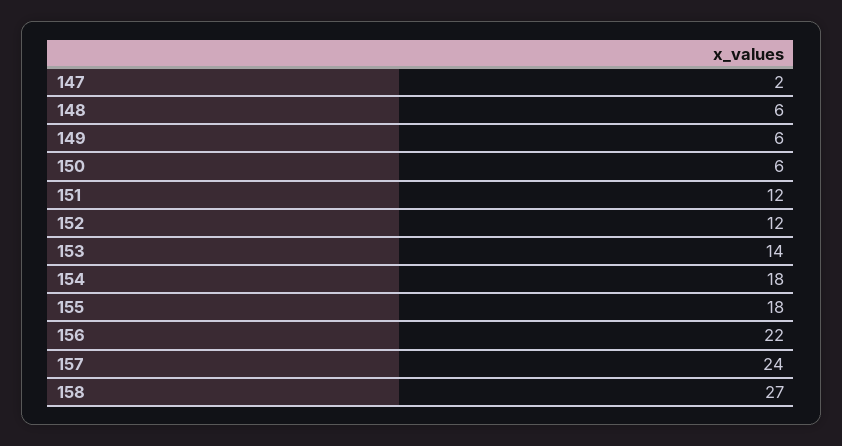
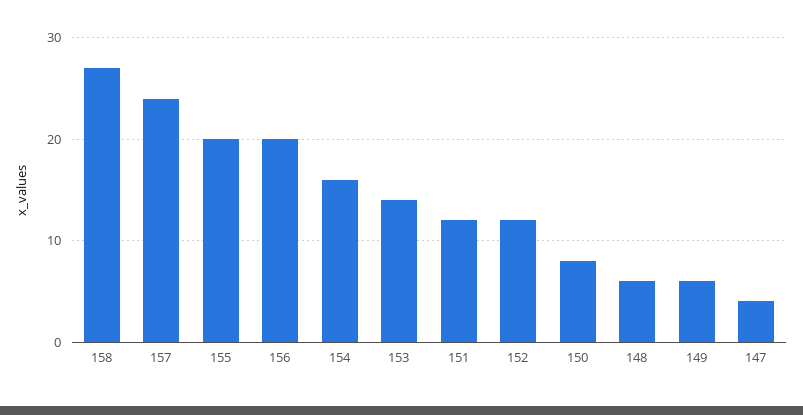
  {
-   "147": 2,
+   "147": 4,
    "148": 6,
    "149": 6,
-   "150": 6,
+   "150": 8,
    "151": 12,
    "152": 12,
    "153": 14,
-   "154": 18,
+   "154": 16,
-   "155": 18,
+   "155": 20,
-   "156": 22,
+   "156": 20,
    "157": 24,
    "158": 27
  }

